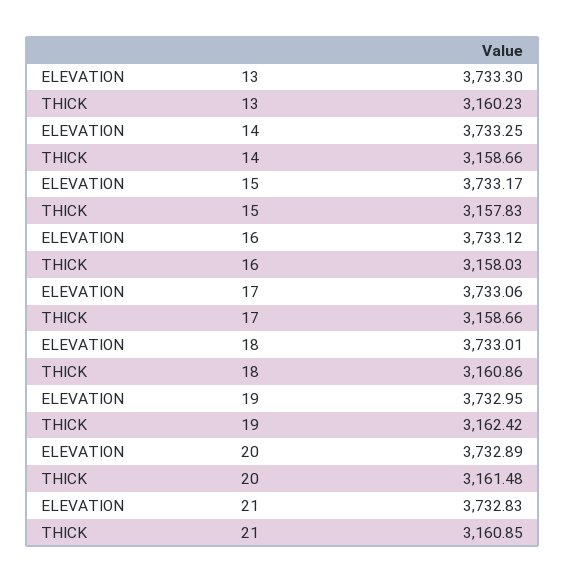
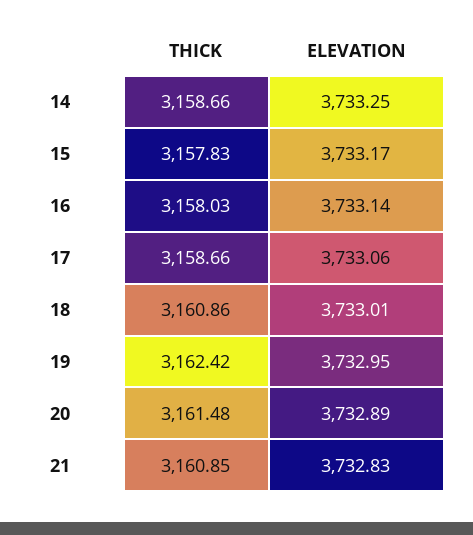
  {
    "ELEVATION": {
-     "13": 3733.3,
      "14": 3733.25,
      "15": 3733.17,
-     "16": 3733.12,
+     "16": 3733.14,
      "17": 3733.06,
      "18": 3733.01,
      "19": 3732.95,
      "20": 3732.89,
      "21": 3732.83
    },
    "THICK": {
-     "13": 3160.23,
      "14": 3158.66,
      "15": 3157.83,
      "16": 3158.03,
      "17": 3158.66,
      "18": 3160.86,
      "19": 3162.42,
      "20": 3161.48,
      "21": 3160.85
    }
  }

